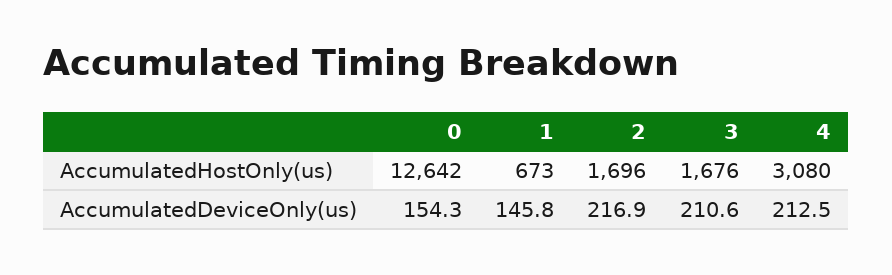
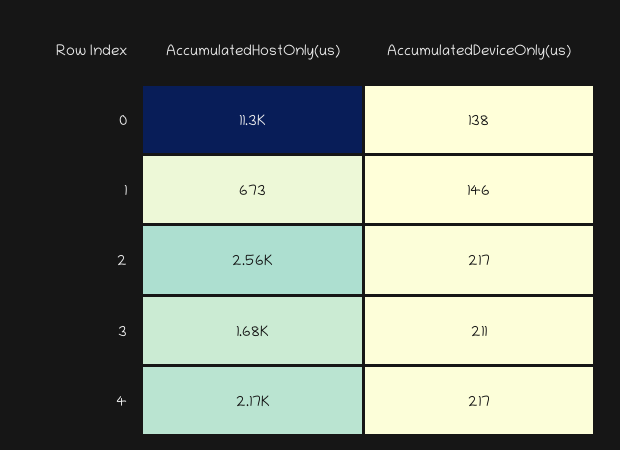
  {
    "0": {
-     "AccumulatedHostOnly(us)": 12642,
+     "AccumulatedHostOnly(us)": 11300,
-     "AccumulatedDeviceOnly(us)": 154.3
+     "AccumulatedDeviceOnly(us)": 138
    },
    "1": {
      "AccumulatedHostOnly(us)": 673,
      "AccumulatedDeviceOnly(us)": 145.8
    },
    "2": {
-     "AccumulatedHostOnly(us)": 1696,
+     "AccumulatedHostOnly(us)": 2560,
      "AccumulatedDeviceOnly(us)": 216.9
    },
    "3": {
      "AccumulatedHostOnly(us)": 1676,
      "AccumulatedDeviceOnly(us)": 210.6
    },
    "4": {
-     "AccumulatedHostOnly(us)": 3080,
+     "AccumulatedHostOnly(us)": 2170,
-     "AccumulatedDeviceOnly(us)": 212.5
+     "AccumulatedDeviceOnly(us)": 217
    }
  }

